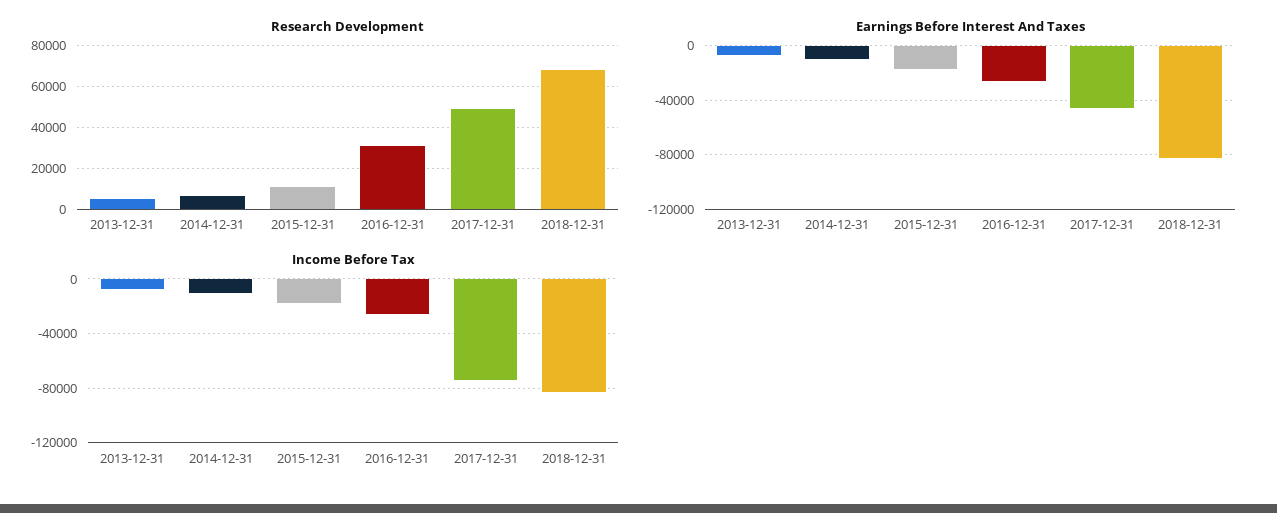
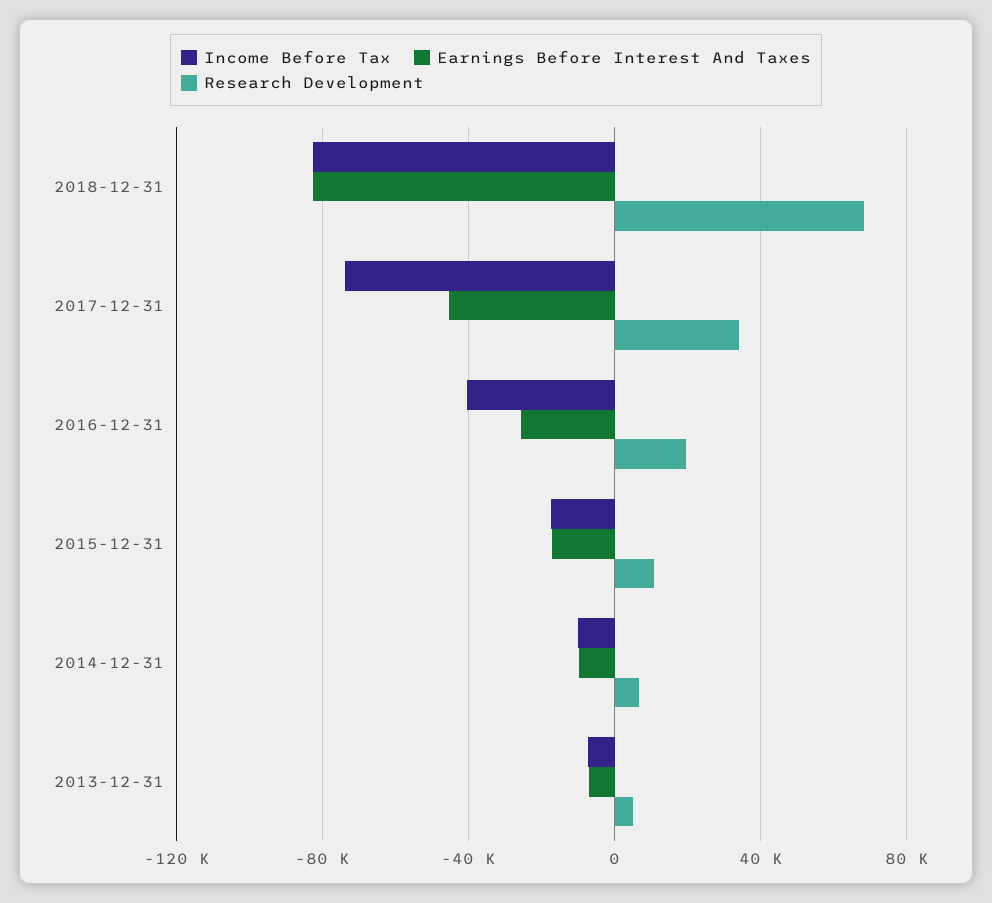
  {
    "Research Development": {
      "2013-12-31": 5000,
      "2014-12-31": 5000,
      "2015-12-31": 10000,
-     "2016-12-31": 30000,
+     "2016-12-31": 20000,
-     "2017-12-31": 50000,
+     "2017-12-31": 35000,
      "2018-12-31": 70000
    },
    "Earnings Before Interest And Taxes": {
      "2013-12-31": -5000,
      "2014-12-31": -10000,
      "2015-12-31": -15000,
      "2016-12-31": -25000,
      "2017-12-31": -45000,
      "2018-12-31": -85000
    },
    "Income Before Tax": {
      "2013-12-31": -5000,
      "2014-12-31": -10000,
      "2015-12-31": -20000,
-     "2016-12-31": -25000,
+     "2016-12-31": -40000,
      "2017-12-31": -75000,
      "2018-12-31": -85000
    }
  }

